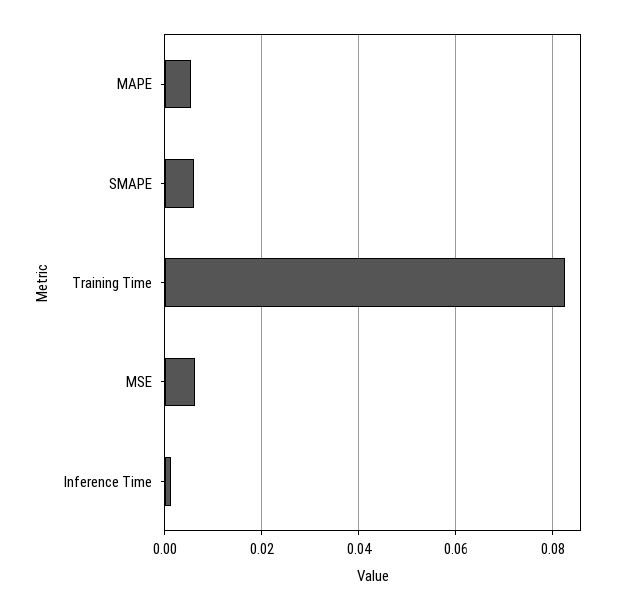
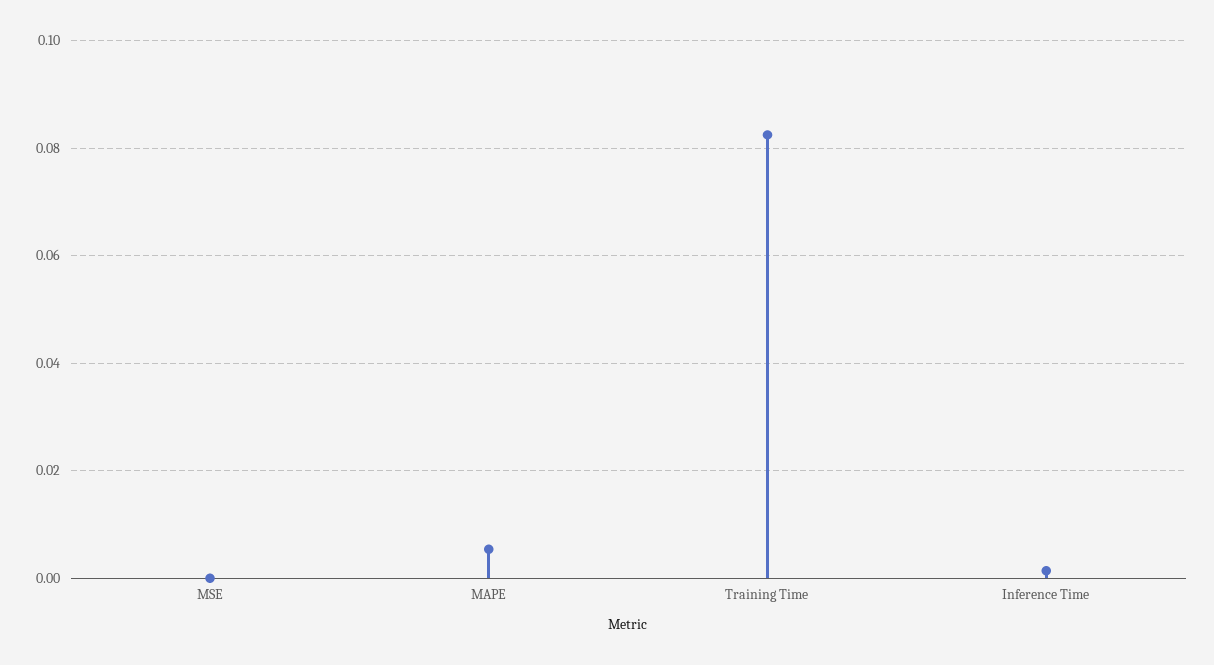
  {
    "MAPE": 0.006,
-   "SMAPE": 0.006,
    "Training Time": 0.082,
-   "MSE": 0.006,
+   "MSE": 0,
    "Inference Time": 0.002
  }

